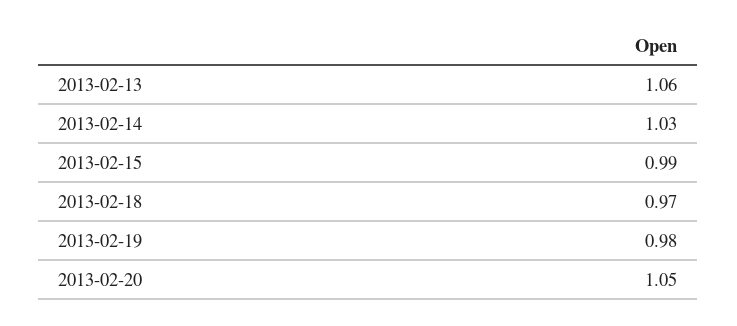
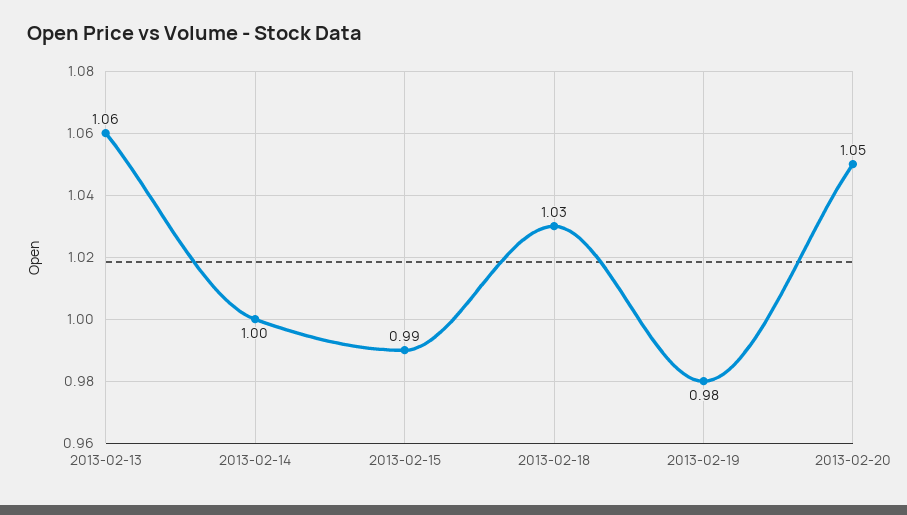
  {
    "2013-02-13": 1.06,
-   "2013-02-14": 1.03,
+   "2013-02-14": 1,
    "2013-02-15": 0.99,
-   "2013-02-18": 0.97,
+   "2013-02-18": 1.03,
    "2013-02-19": 0.98,
    "2013-02-20": 1.05
  }

